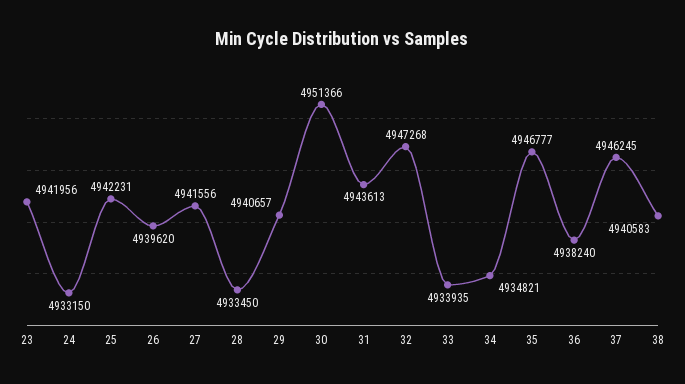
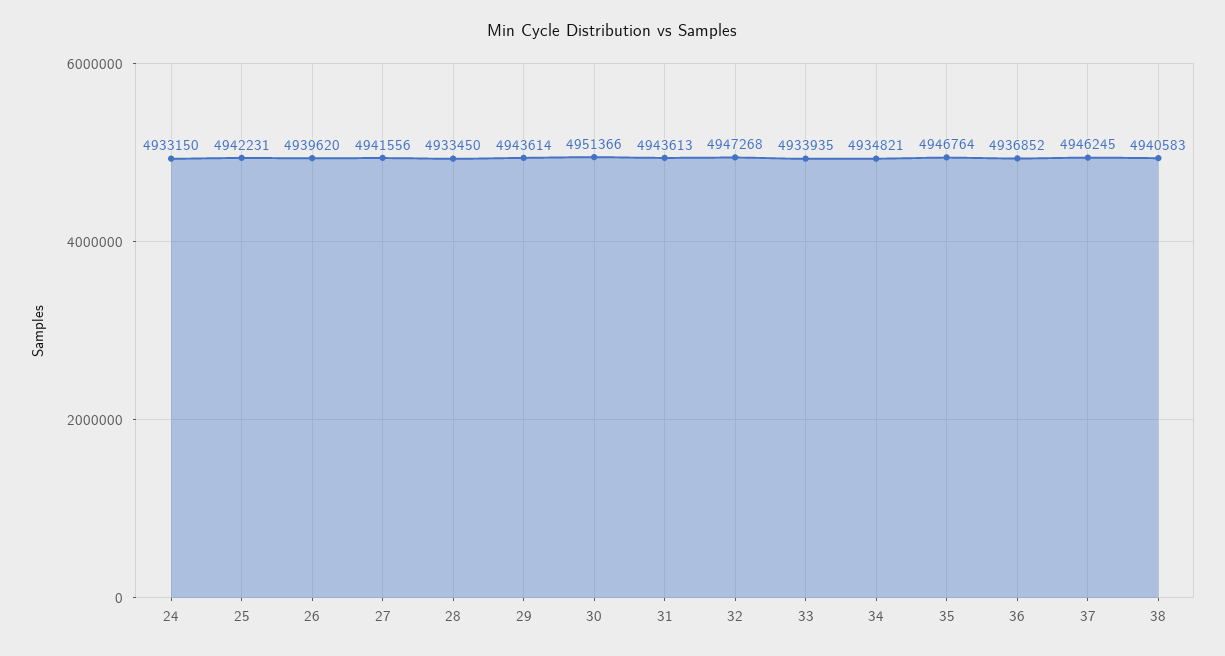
  {
-   "23": 4941956,
    "24": 4933150,
    "25": 4942231,
    "26": 4939620,
    "27": 4941556,
    "28": 4933450,
-   "29": 4940657,
+   "29": 4943614,
    "30": 4951366,
    "31": 4943613,
    "32": 4947268,
    "33": 4933935,
    "34": 4934821,
-   "35": 4946777,
+   "35": 4946764,
-   "36": 4938240,
+   "36": 4936852,
    "37": 4946245,
    "38": 4940583
  }

